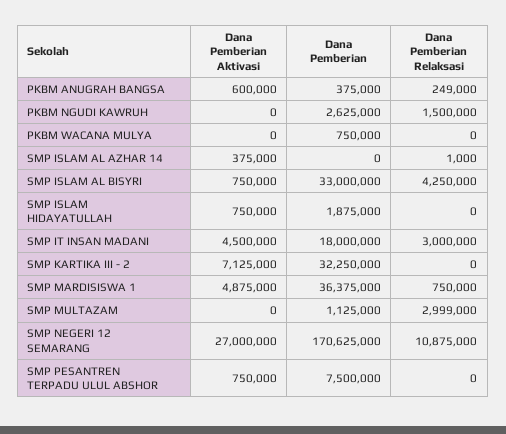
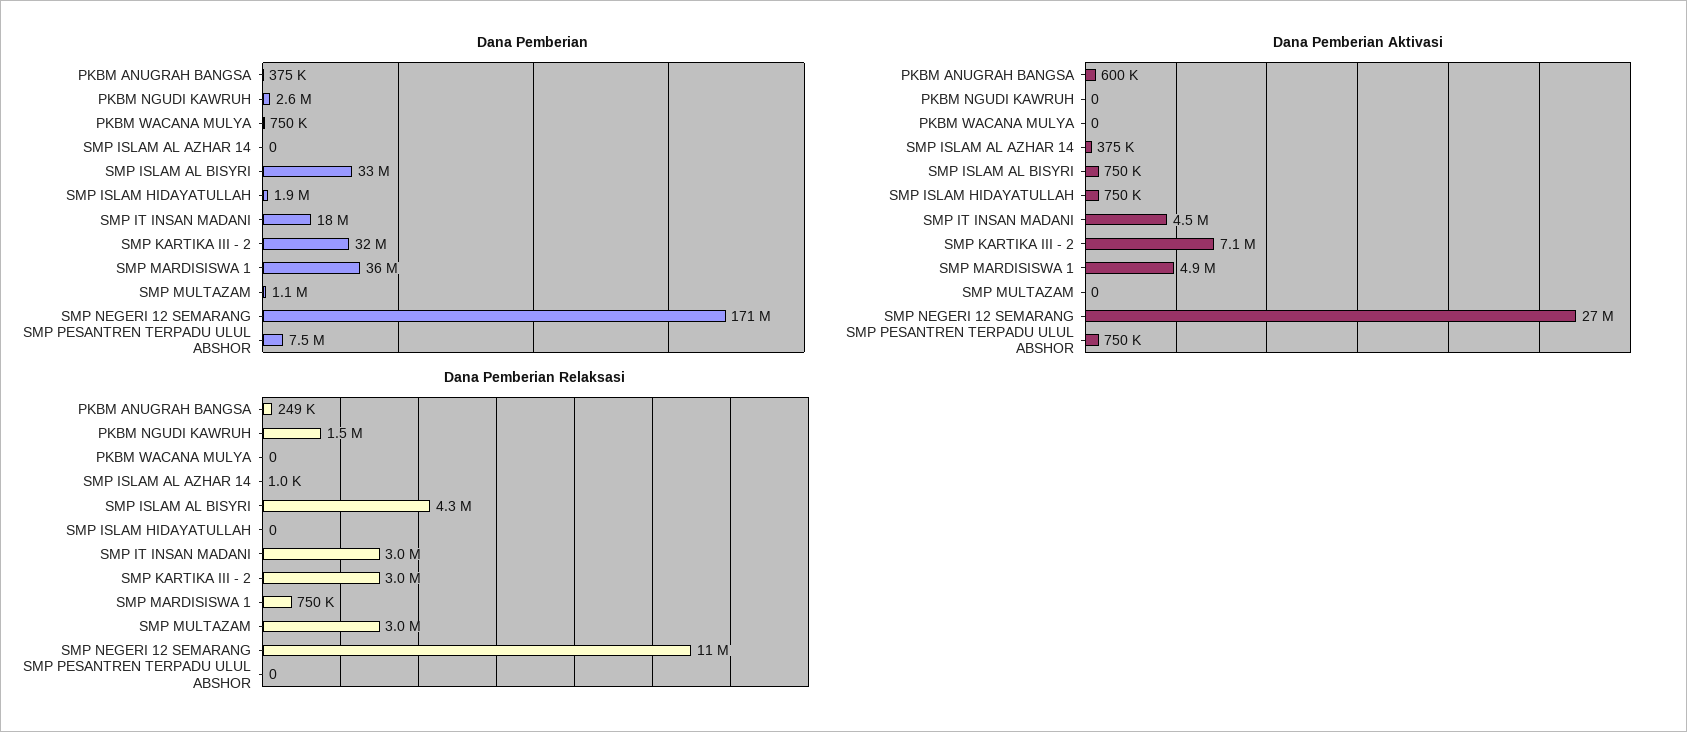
  {
    "Dana Pemberian Aktivasi": {
      "PKBM ANUGRAH BANGSA": 600000,
      "PKBM NGUDI KAWRUH": 0,
      "PKBM WACANA MULYA": 0,
      "SMP ISLAM AL AZHAR 14": 375000,
      "SMP ISLAM AL BISYRI": 750000,
      "SMP ISLAM HIDAYATULLAH": 750000,
      "SMP IT INSAN MADANI": 4500000,
      "SMP KARTIKA III - 2": 7125000,
      "SMP MARDISISWA 1": 4875000,
      "SMP MULTAZAM": 0,
      "SMP NEGERI 12 SEMARANG": 27000000,
      "SMP PESANTREN TERPADU ULUL ABSHOR": 750000
    },
    "Dana Pemberian": {
      "PKBM ANUGRAH BANGSA": 375000,
      "PKBM NGUDI KAWRUH": 2625000,
      "PKBM WACANA MULYA": 750000,
      "SMP ISLAM AL AZHAR 14": 0,
      "SMP ISLAM AL BISYRI": 33000000,
      "SMP ISLAM HIDAYATULLAH": 1875000,
      "SMP IT INSAN MADANI": 18000000,
      "SMP KARTIKA III - 2": 32250000,
      "SMP MARDISISWA 1": 36375000,
      "SMP MULTAZAM": 1125000,
      "SMP NEGERI 12 SEMARANG": 170625000,
      "SMP PESANTREN TERPADU ULUL ABSHOR": 7500000
    },
    "Dana Pemberian Relaksasi": {
      "PKBM ANUGRAH BANGSA": 249000,
      "PKBM NGUDI KAWRUH": 1500000,
      "PKBM WACANA MULYA": 0,
      "SMP ISLAM AL AZHAR 14": 1000,
      "SMP ISLAM AL BISYRI": 4250000,
      "SMP ISLAM HIDAYATULLAH": 0,
      "SMP IT INSAN MADANI": 3000000,
-     "SMP KARTIKA III - 2": 0,
+     "SMP KARTIKA III - 2": 3000000,
      "SMP MARDISISWA 1": 750000,
      "SMP MULTAZAM": 2999000,
      "SMP NEGERI 12 SEMARANG": 10875000,
      "SMP PESANTREN TERPADU ULUL ABSHOR": 0
    }
  }

